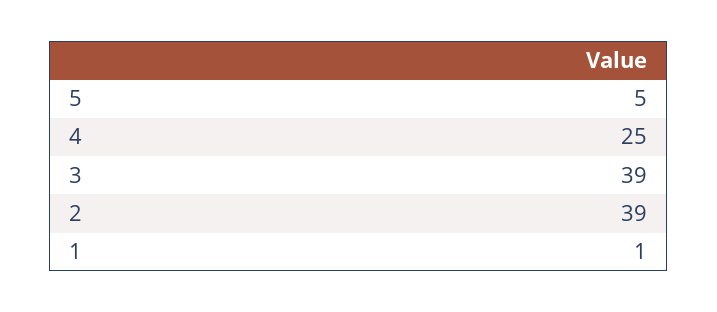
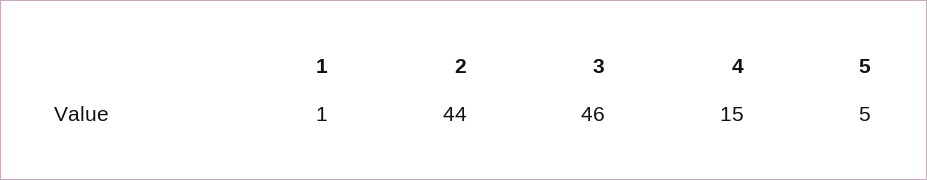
  {
    "5": 5,
-   "4": 25,
+   "4": 15,
-   "3": 39,
+   "3": 46,
-   "2": 39,
+   "2": 44,
    "1": 1
  }

